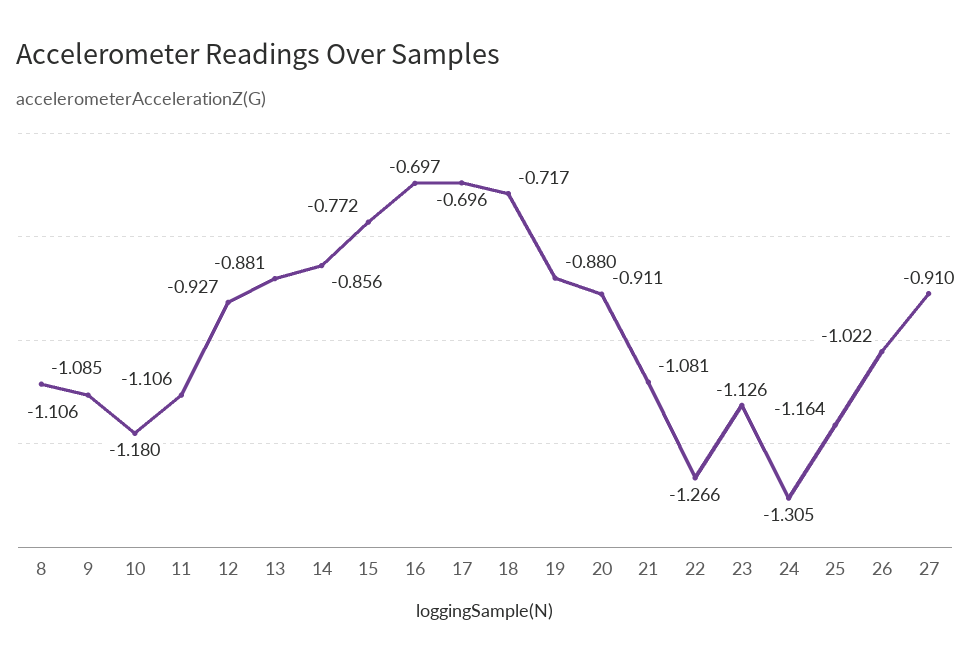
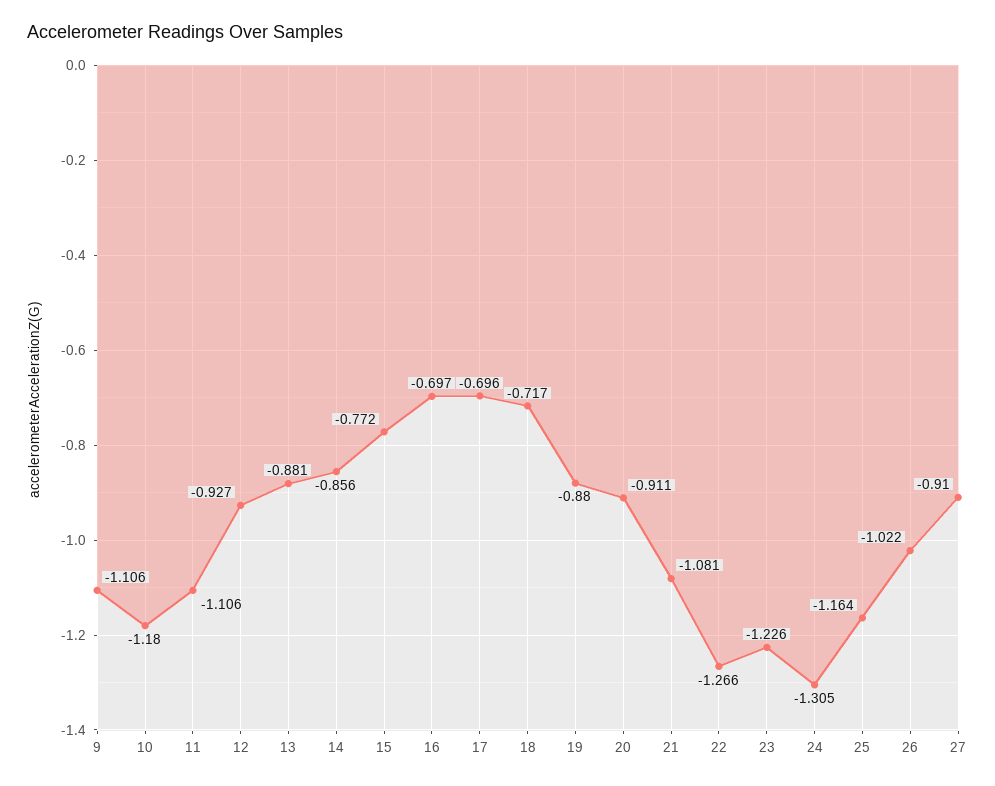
  {
-   "8": -1.085,
    "9": -1.106,
    "10": -1.18,
    "11": -1.106,
    "12": -0.927,
    "13": -0.881,
    "14": -0.856,
    "15": -0.772,
    "16": -0.697,
    "17": -0.696,
    "18": -0.717,
    "19": -0.88,
    "20": -0.911,
    "21": -1.081,
    "22": -1.266,
-   "23": -1.126,
+   "23": -1.226,
    "24": -1.305,
    "25": -1.164,
    "26": -1.022,
    "27": -0.91
  }

